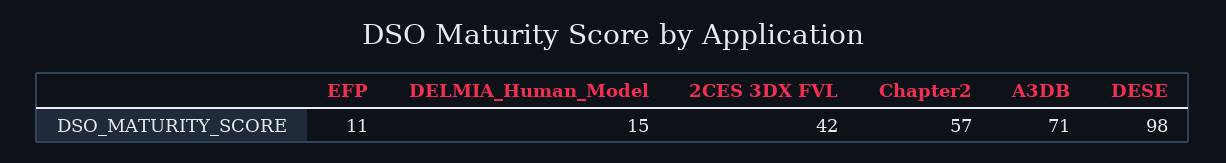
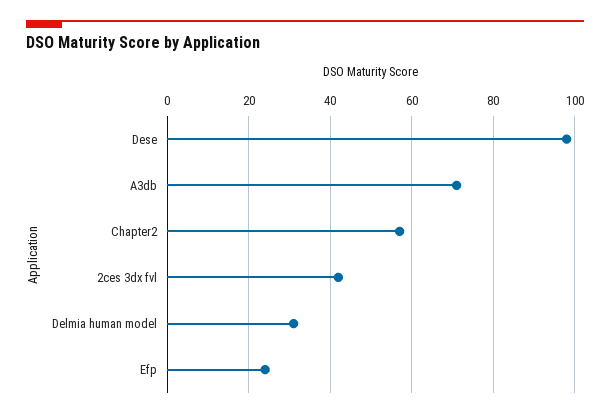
  {
-   "EFP": 11,
+   "EFP": 25,
-   "DELMIA_Human_Model": 15,
+   "DELMIA_Human_Model": 30,
    "2CES 3DX FVL": 42,
    "Chapter2": 57,
    "A3DB": 71,
    "DESE": 98
  }

